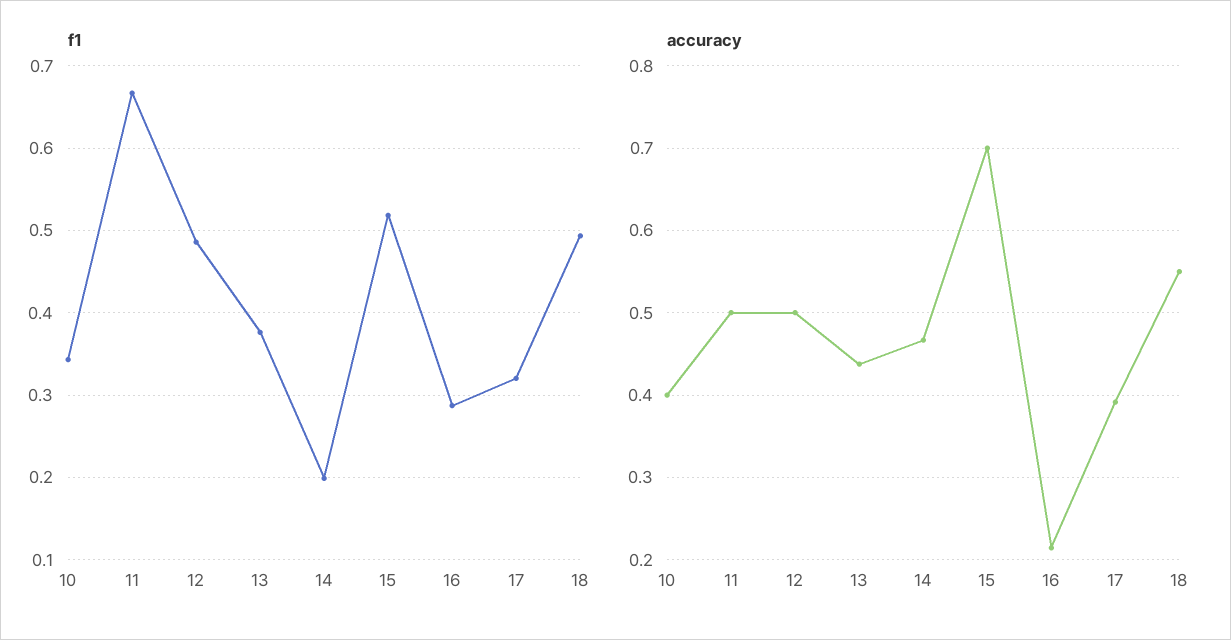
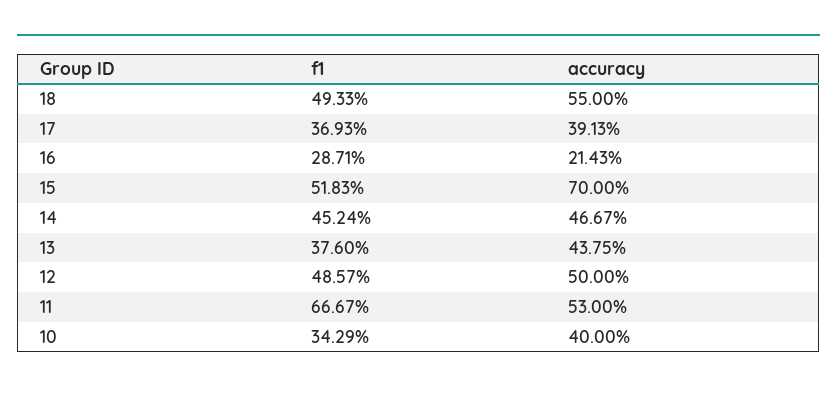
  {
    "f1": {
      "10": 0.3429,
      "11": 0.6667,
      "12": 0.4857,
      "13": 0.376,
-     "14": 0.2,
+     "14": 0.4524,
      "15": 0.5183,
      "16": 0.2871,
-     "17": 0.32,
+     "17": 0.3693,
      "18": 0.4933
    },
    "accuracy": {
      "10": 0.4,
-     "11": 0.5,
+     "11": 0.53,
      "12": 0.5,
      "13": 0.4375,
      "14": 0.4667,
      "15": 0.7,
      "16": 0.2143,
      "17": 0.3913,
      "18": 0.55
    }
  }

